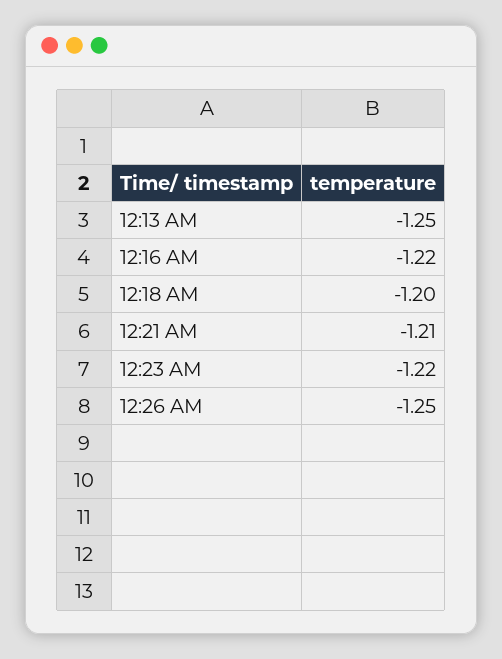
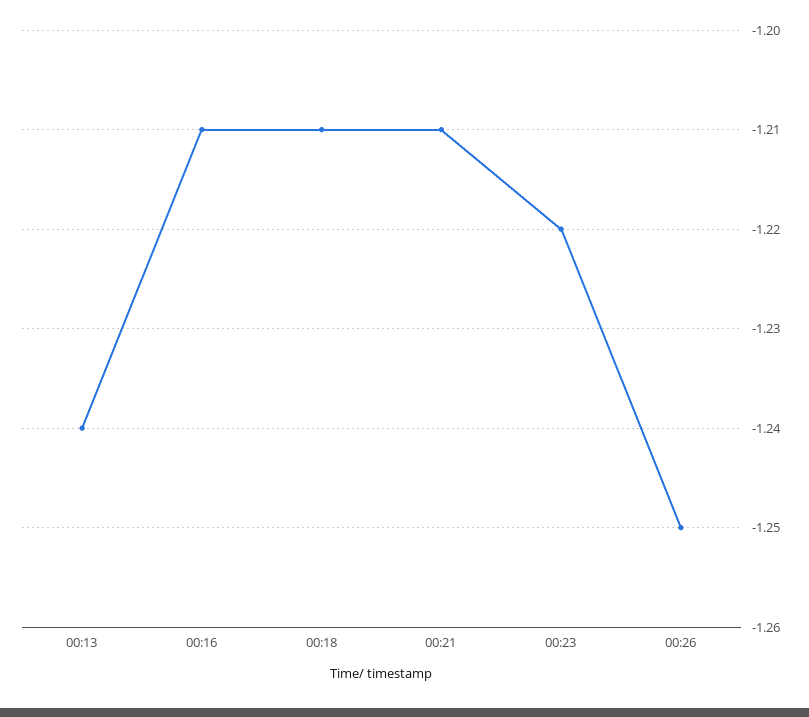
  {
-   "12:13 AM": -1.25,
+   "12:13 AM": -1.24,
-   "12:16 AM": -1.22,
+   "12:16 AM": -1.21,
-   "12:18 AM": -1.2,
+   "12:18 AM": -1.21,
    "12:21 AM": -1.21,
    "12:23 AM": -1.22,
    "12:26 AM": -1.25
  }

